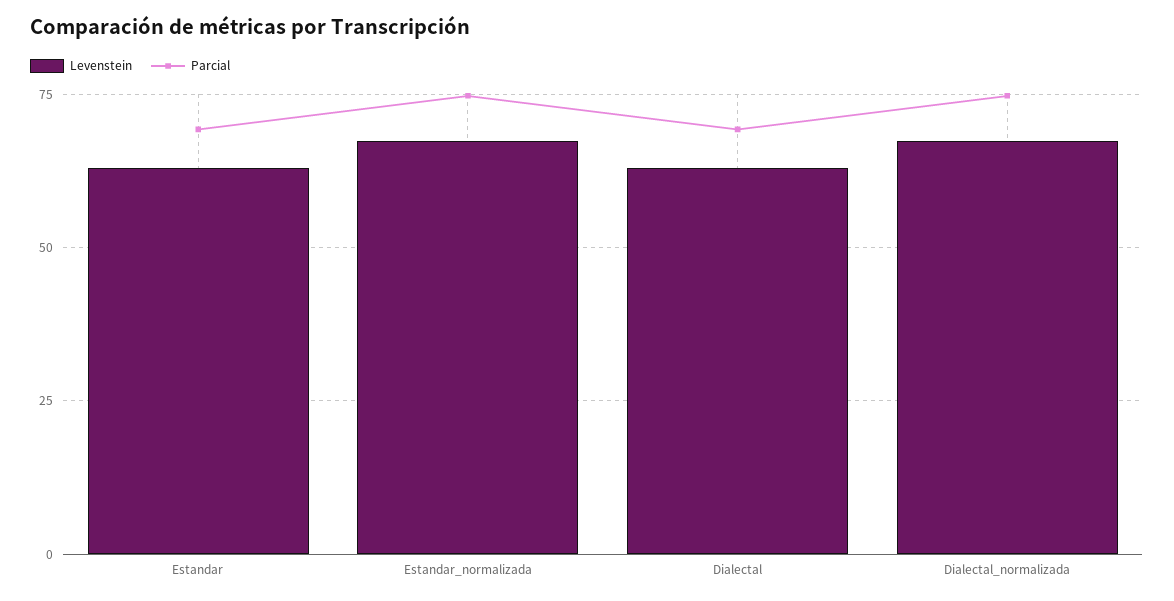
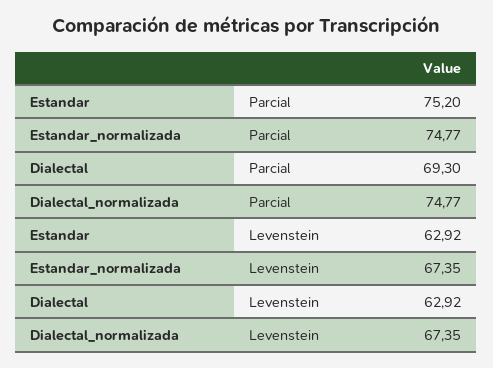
  {
    "Levenstein": {
      "Estandar": 62.92,
      "Estandar_normalizada": 67.35,
      "Dialectal": 62.92,
      "Dialectal_normalizada": 67.35
    },
    "Parcial": {
-     "Estandar": 70,
+     "Estandar": 75.2,
      "Estandar_normalizada": 74.77,
      "Dialectal": 69.3,
      "Dialectal_normalizada": 74.77
    }
  }

